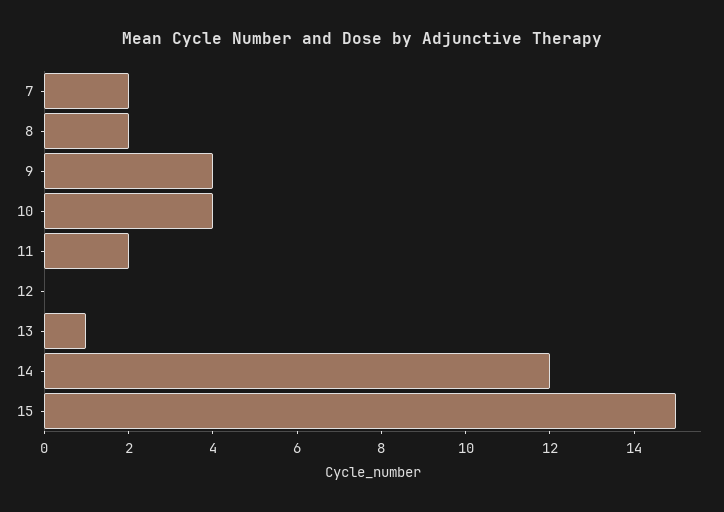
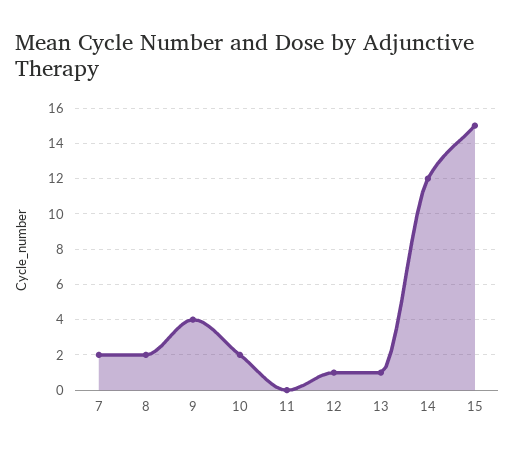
  {
    "7": 2,
    "8": 2,
    "9": 4,
-   "10": 4,
+   "10": 2,
-   "11": 2,
+   "11": 0,
-   "12": 0,
+   "12": 1,
    "13": 1,
    "14": 12,
    "15": 15
  }

